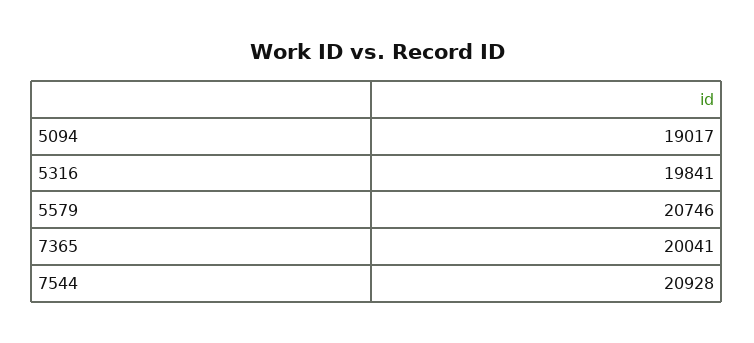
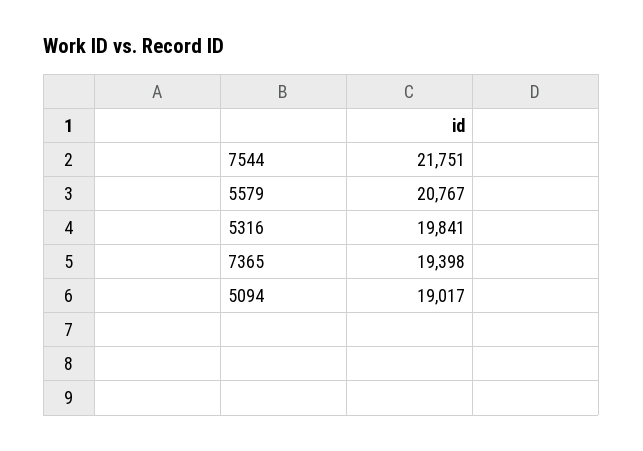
  {
    "5094": 19017,
    "5316": 19841,
-   "5579": 20746,
+   "5579": 20767,
-   "7365": 20041,
+   "7365": 19398,
-   "7544": 20928
+   "7544": 21751
  }

